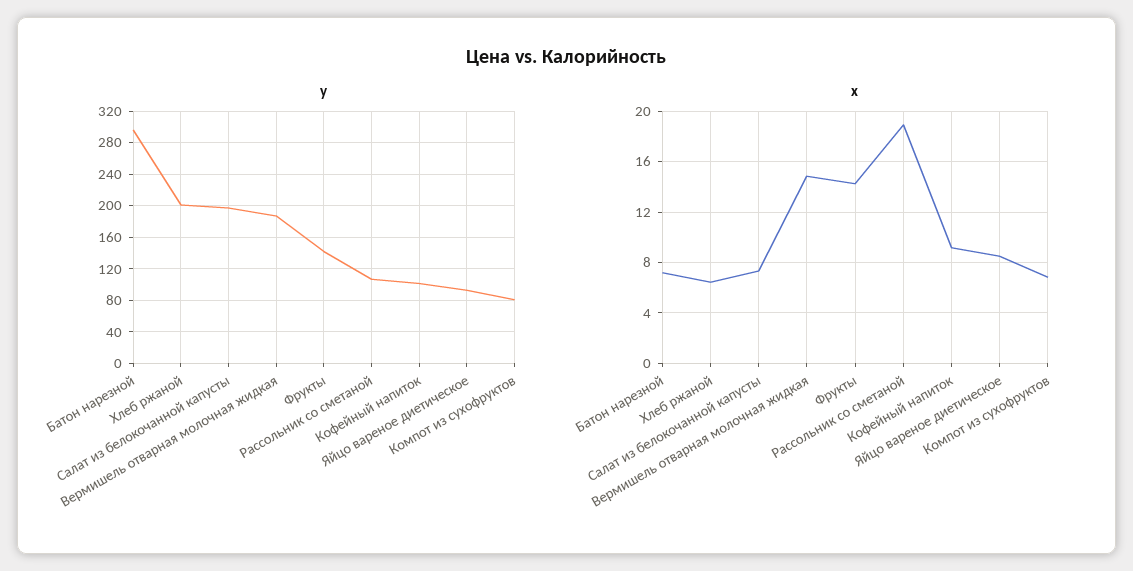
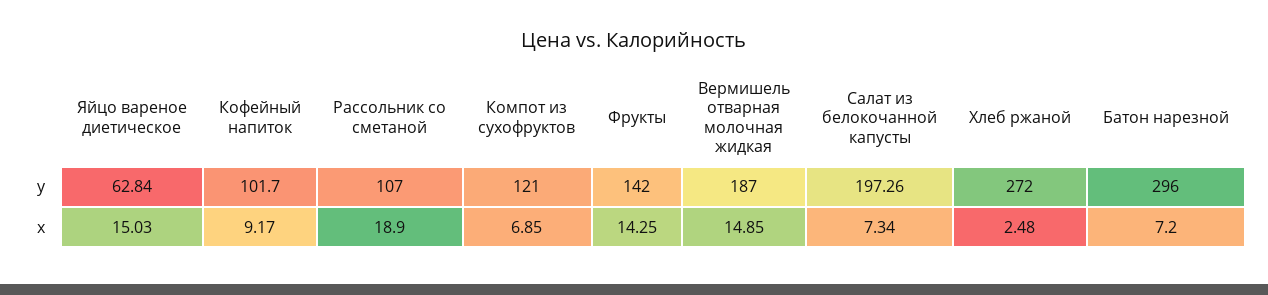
  {
    "y": {
      "Батон нарезной": 296,
-     "Хлеб ржаной": 200,
+     "Хлеб ржаной": 272,
      "Салат из белокочанной капусты": 197.26,
      "Вермишель отварная молочная жидкая": 187,
      "Фрукты": 142,
      "Рассольник со сметаной": 107,
      "Кофейный напиток": 101.7,
-     "Яйцо вареное диетическое": 90,
+     "Яйцо вареное диетическое": 62.84,
-     "Компот из сухофруктов": 80
+     "Компот из сухофруктов": 121
    },
    "x": {
      "Батон нарезной": 7.2,
-     "Хлеб ржаной": 6.5,
+     "Хлеб ржаной": 2.48,
      "Салат из белокочанной капусты": 7.34,
      "Вермишель отварная молочная жидкая": 14.85,
      "Фрукты": 14.25,
      "Рассольник со сметаной": 18.9,
      "Кофейный напиток": 9.17,
-     "Яйцо вареное диетическое": 8.5,
+     "Яйцо вареное диетическое": 15.03,
      "Компот из сухофруктов": 6.85
    }
  }

